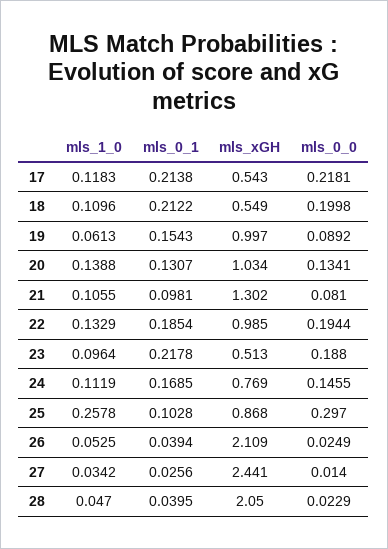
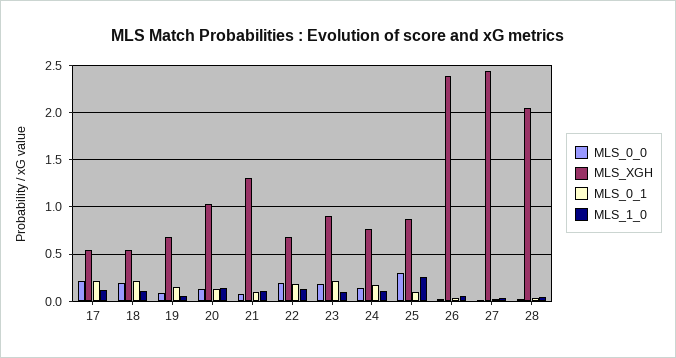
  {
    "mls_1_0": {
      "17": 0.1183,
      "18": 0.1096,
      "19": 0.0613,
      "20": 0.1388,
      "21": 0.1055,
      "22": 0.1329,
      "23": 0.0964,
      "24": 0.1119,
      "25": 0.2578,
      "26": 0.0525,
      "27": 0.0342,
      "28": 0.047
    },
    "mls_0_1": {
      "17": 0.2138,
      "18": 0.2122,
      "19": 0.1543,
      "20": 0.1307,
      "21": 0.0981,
      "22": 0.1854,
      "23": 0.2178,
      "24": 0.1685,
      "25": 0.1028,
      "26": 0.0394,
      "27": 0.0256,
      "28": 0.0395
    },
    "mls_xGH": {
      "17": 0.543,
      "18": 0.549,
-     "19": 0.997,
+     "19": 0.7,
      "20": 1.034,
      "21": 1.302,
-     "22": 0.985,
+     "22": 0.7,
-     "23": 0.513,
+     "23": 0.9,
      "24": 0.769,
      "25": 0.868,
-     "26": 2.109,
+     "26": 2.4,
      "27": 2.441,
      "28": 2.05
    },
    "mls_0_0": {
      "17": 0.2181,
      "18": 0.1998,
      "19": 0.0892,
      "20": 0.1341,
      "21": 0.081,
      "22": 0.1944,
      "23": 0.188,
      "24": 0.1455,
      "25": 0.297,
      "26": 0.0249,
      "27": 0.014,
      "28": 0.0229
    }
  }

